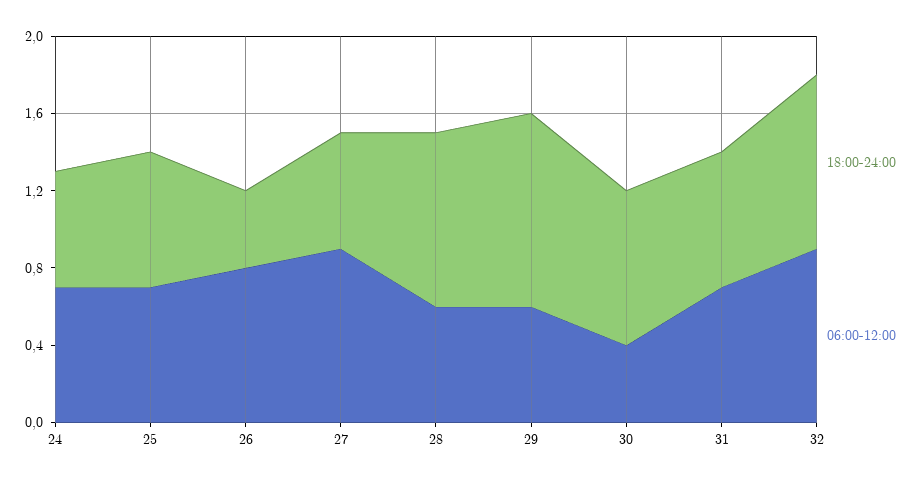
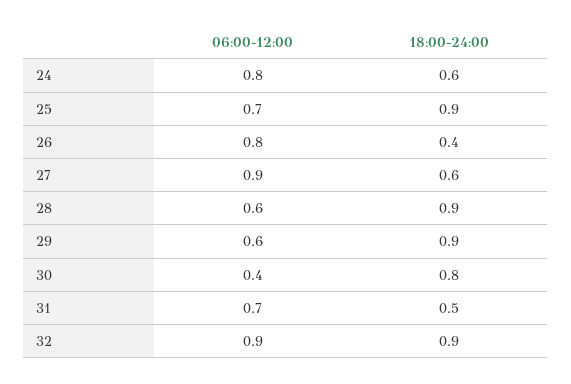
  {
    "18:00-24:00": {
      "24": 0.6,
-     "25": 0.7,
+     "25": 0.9,
      "26": 0.4,
      "27": 0.6,
      "28": 0.9,
-     "29": 1,
+     "29": 0.9,
      "30": 0.8,
-     "31": 0.7,
+     "31": 0.5,
      "32": 0.9
    },
    "06:00-12:00": {
-     "24": 0.7,
+     "24": 0.8,
      "25": 0.7,
      "26": 0.8,
      "27": 0.9,
      "28": 0.6,
      "29": 0.6,
      "30": 0.4,
      "31": 0.7,
      "32": 0.9
    }
  }

